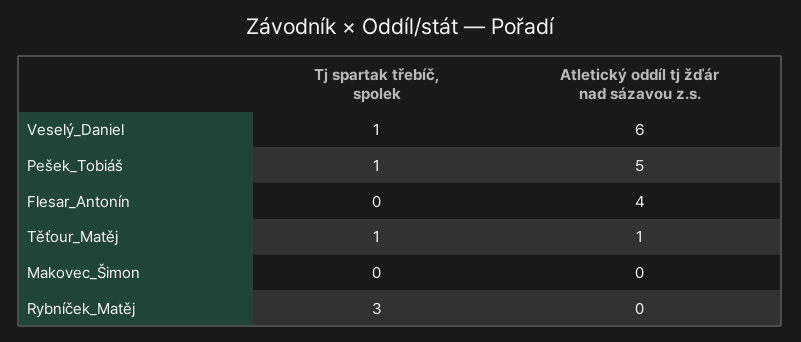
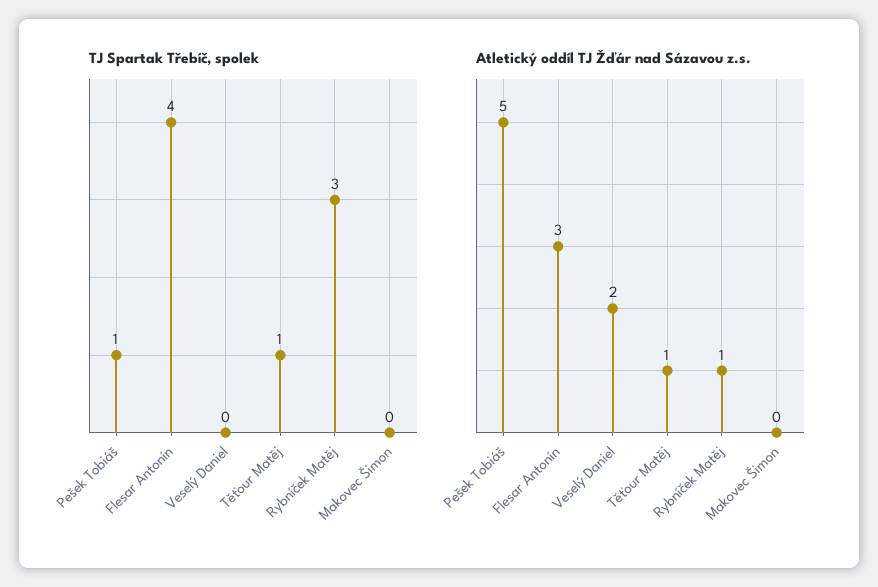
  {
    "Tj spartak třebíč, spolek": {
-     "Veselý_Daniel": 1,
+     "Veselý_Daniel": 0,
      "Pešek_Tobiáš": 1,
-     "Flesar_Antonín": 0,
+     "Flesar_Antonín": 4,
      "Těťour_Matěj": 1,
      "Makovec_Šimon": 0,
      "Rybníček_Matěj": 3
    },
    "Atletický oddíl tj žďár nad sázavou z.s.": {
-     "Veselý_Daniel": 6,
+     "Veselý_Daniel": 2,
      "Pešek_Tobiáš": 5,
-     "Flesar_Antonín": 4,
+     "Flesar_Antonín": 3,
      "Těťour_Matěj": 1,
      "Makovec_Šimon": 0,
-     "Rybníček_Matěj": 0
+     "Rybníček_Matěj": 1
    }
  }

